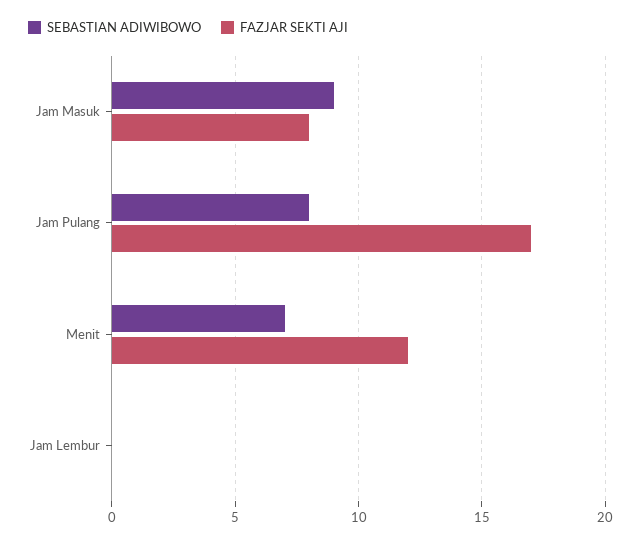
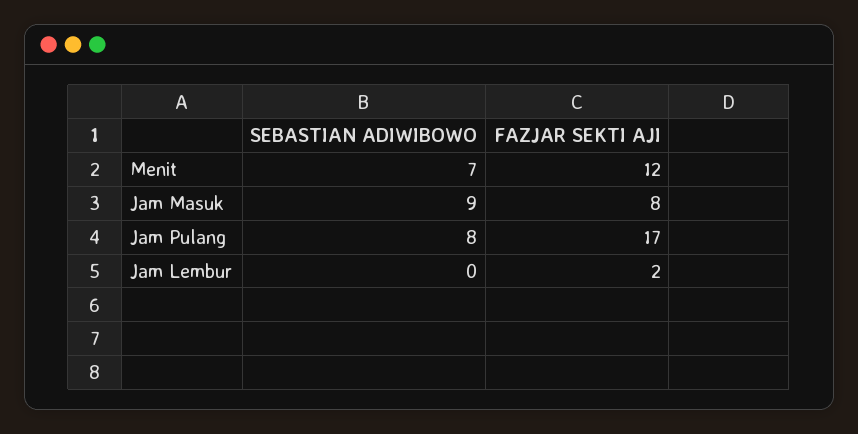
  {
    "SEBASTIAN ADIWIBOWO": {
      "Jam Masuk": 9,
      "Jam Pulang": 8,
      "Menit": 7,
      "Jam Lembur": 0
    },
    "FAZJAR SEKTI AJI": {
      "Jam Masuk": 8,
      "Jam Pulang": 17,
      "Menit": 12,
-     "Jam Lembur": 0
+     "Jam Lembur": 2
    }
  }

